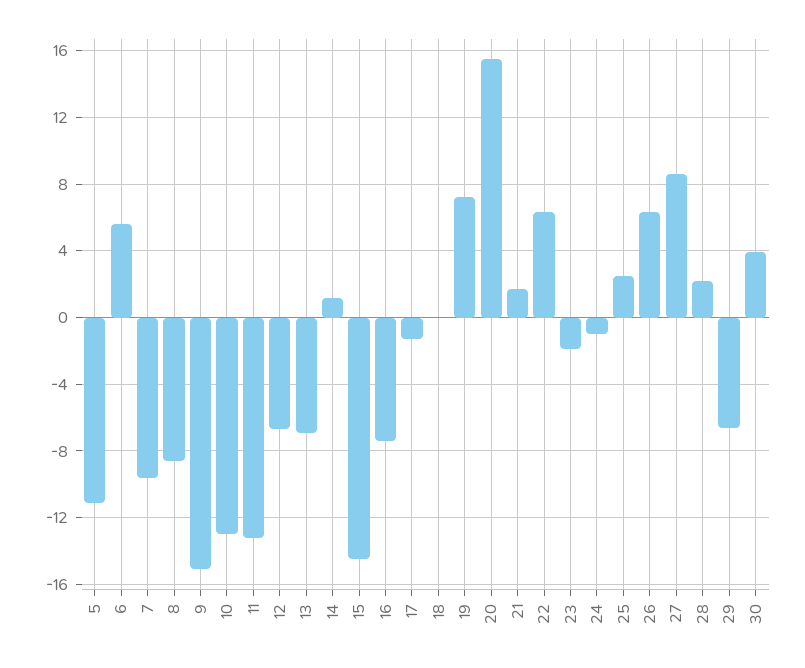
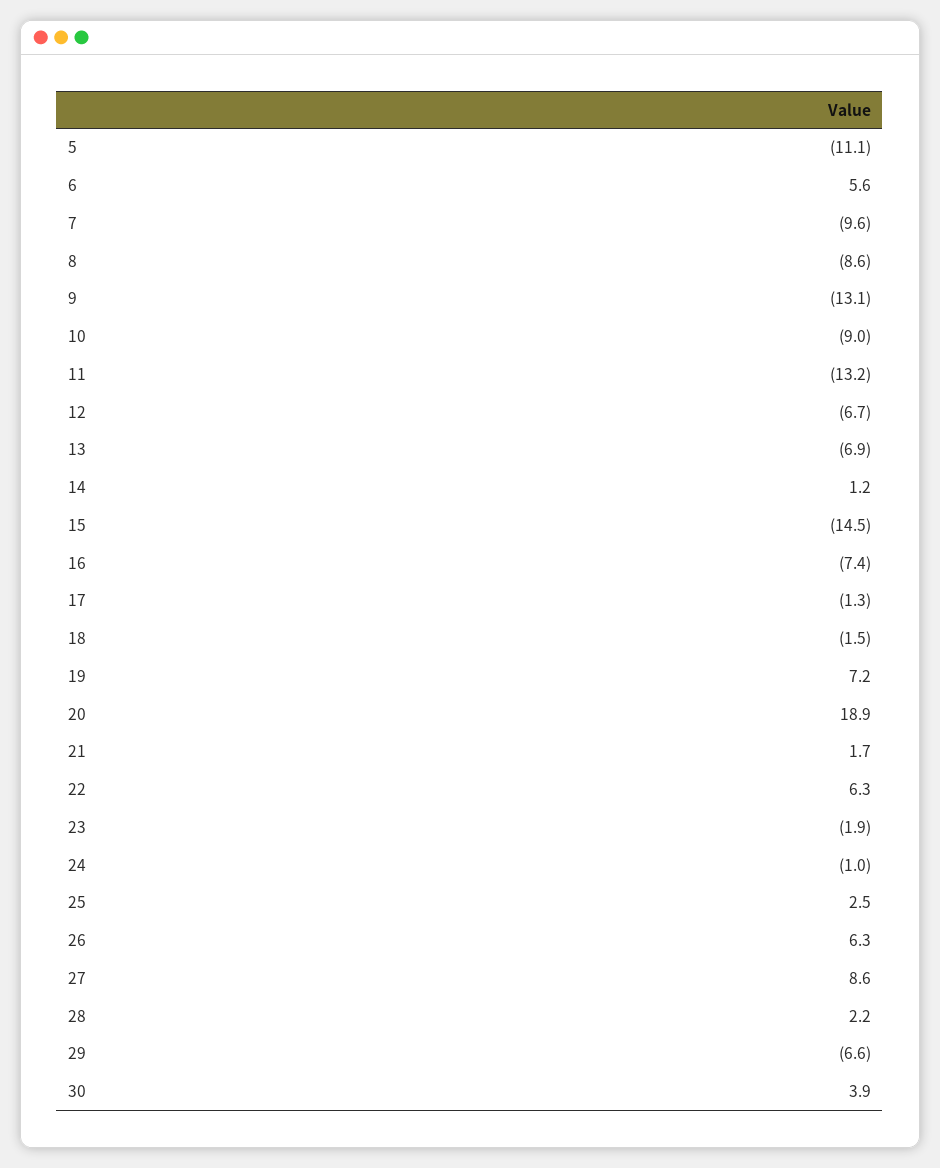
  {
    "5": -11.1,
    "6": 5.6,
    "7": -9.6,
    "8": -8.6,
-   "9": -15,
+   "9": -13.1,
-   "10": -13,
+   "10": -9,
    "11": -13.2,
    "12": -6.7,
    "13": -6.9,
    "14": 1.2,
    "15": -14.5,
    "16": -7.4,
    "17": -1.3,
-   "18": 0,
+   "18": -1.5,
    "19": 7.2,
-   "20": 15.5,
+   "20": 18.9,
    "21": 1.7,
    "22": 6.3,
    "23": -1.9,
    "24": -1,
    "25": 2.5,
    "26": 6.3,
    "27": 8.6,
    "28": 2.2,
    "29": -6.6,
    "30": 3.9
  }

